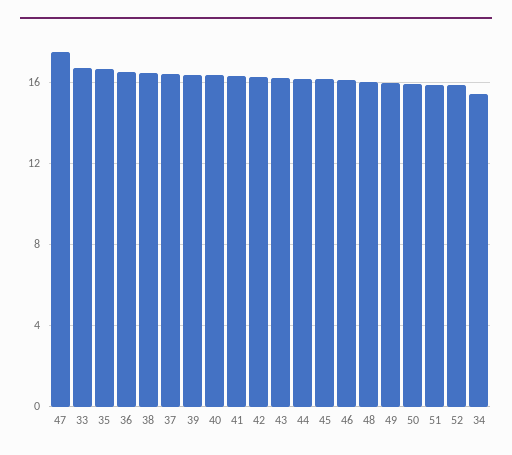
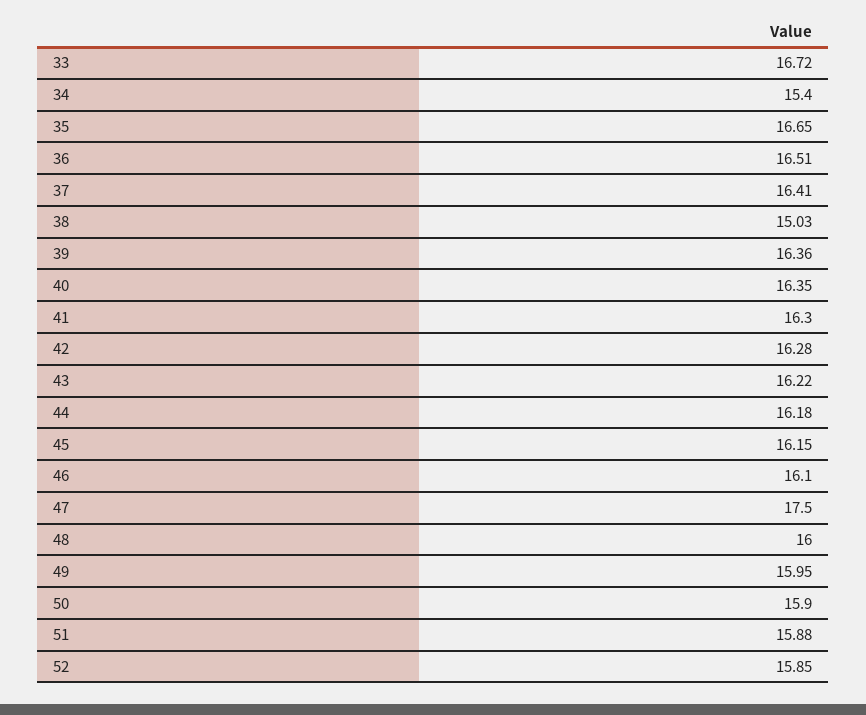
  {
    "47": 17.5,
    "33": 16.72,
    "35": 16.65,
    "36": 16.51,
-   "38": 16.5,
+   "38": 15.03,
    "37": 16.41,
    "39": 16.36,
    "40": 16.35,
    "41": 16.3,
    "42": 16.28,
    "43": 16.22,
    "44": 16.18,
    "45": 16.15,
    "46": 16.1,
    "48": 16,
    "49": 15.95,
    "50": 15.9,
    "51": 15.88,
    "52": 15.85,
    "34": 15.4
  }

